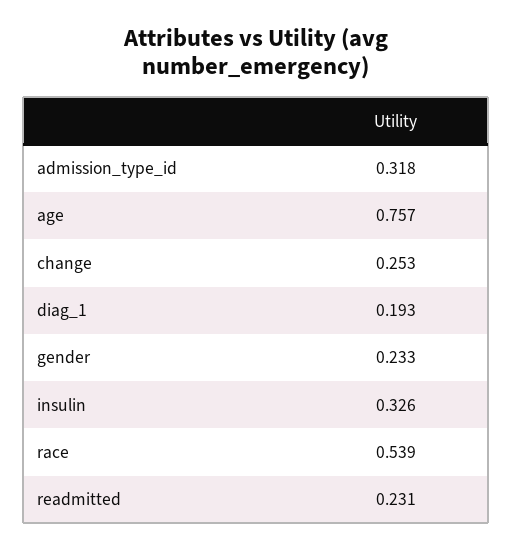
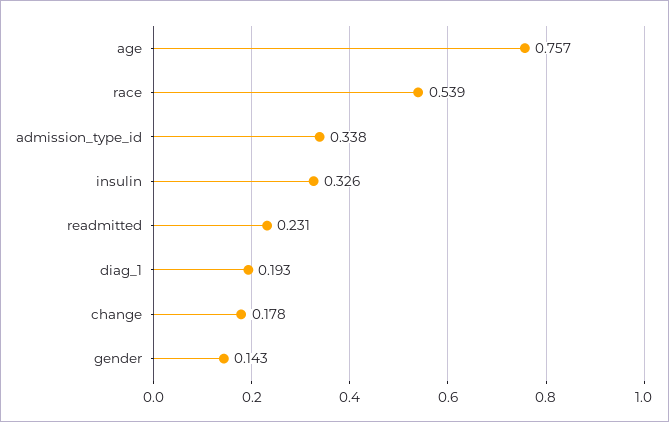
  {
-   "admission_type_id": 0.318,
+   "admission_type_id": 0.338,
    "age": 0.757,
-   "change": 0.253,
+   "change": 0.178,
    "diag_1": 0.193,
-   "gender": 0.233,
+   "gender": 0.143,
    "insulin": 0.326,
    "race": 0.539,
    "readmitted": 0.231
  }

